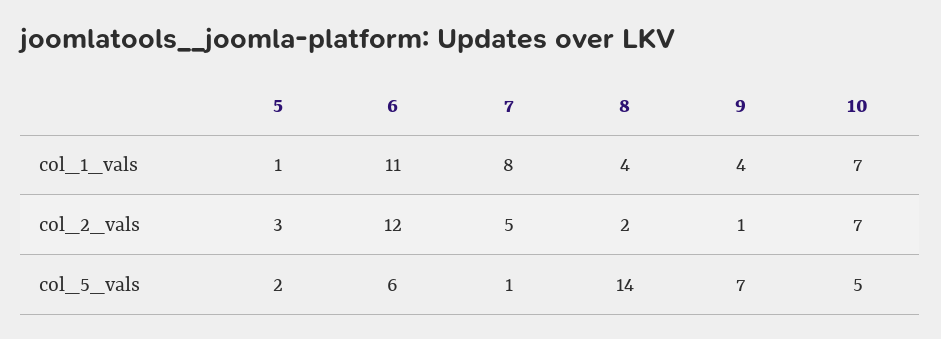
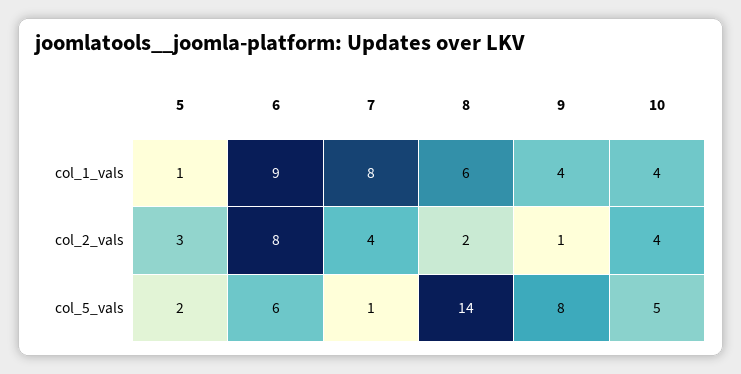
  {
    "5": {
      "col_1_vals": 1,
      "col_2_vals": 3,
      "col_5_vals": 2
    },
    "6": {
-     "col_1_vals": 11,
+     "col_1_vals": 9,
-     "col_2_vals": 12,
+     "col_2_vals": 8,
      "col_5_vals": 6
    },
    "7": {
      "col_1_vals": 8,
-     "col_2_vals": 5,
+     "col_2_vals": 4,
      "col_5_vals": 1
    },
    "8": {
-     "col_1_vals": 4,
+     "col_1_vals": 6,
      "col_2_vals": 2,
      "col_5_vals": 14
    },
    "9": {
      "col_1_vals": 4,
      "col_2_vals": 1,
-     "col_5_vals": 7
+     "col_5_vals": 8
    },
    "10": {
-     "col_1_vals": 7,
+     "col_1_vals": 4,
-     "col_2_vals": 7,
+     "col_2_vals": 4,
      "col_5_vals": 5
    }
  }

